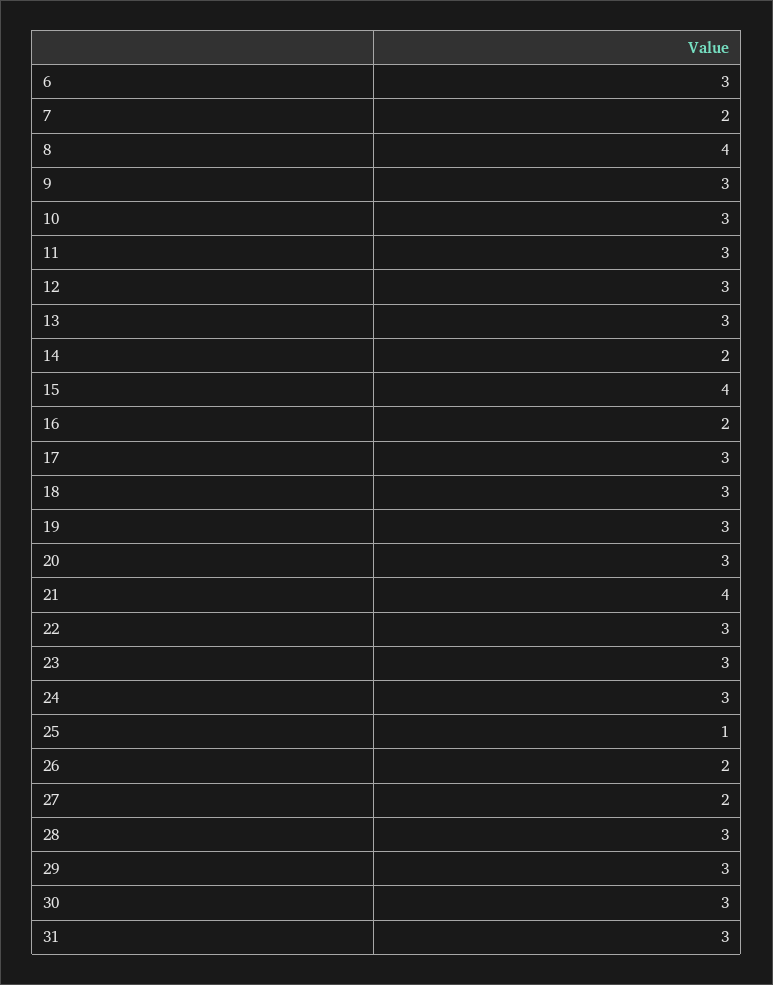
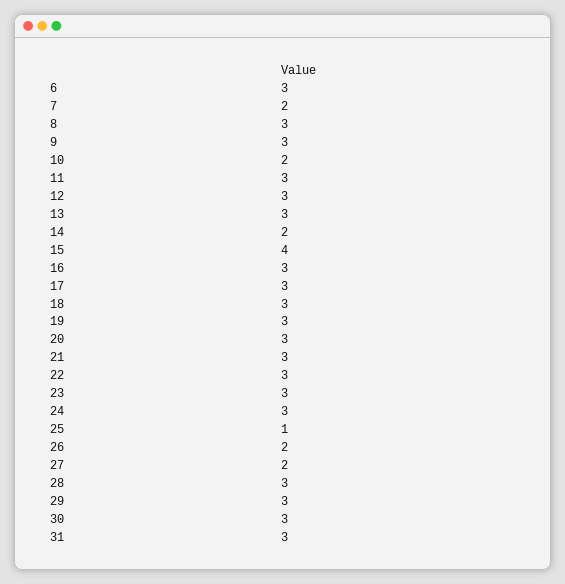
  {
    "6": 3,
    "7": 2,
-   "8": 4,
+   "8": 3,
    "9": 3,
-   "10": 3,
+   "10": 2,
    "11": 3,
    "12": 3,
    "13": 3,
    "14": 2,
    "15": 4,
-   "16": 2,
+   "16": 3,
    "17": 3,
    "18": 3,
    "19": 3,
    "20": 3,
-   "21": 4,
+   "21": 3,
    "22": 3,
    "23": 3,
    "24": 3,
    "25": 1,
    "26": 2,
    "27": 2,
    "28": 3,
    "29": 3,
    "30": 3,
    "31": 3
  }

